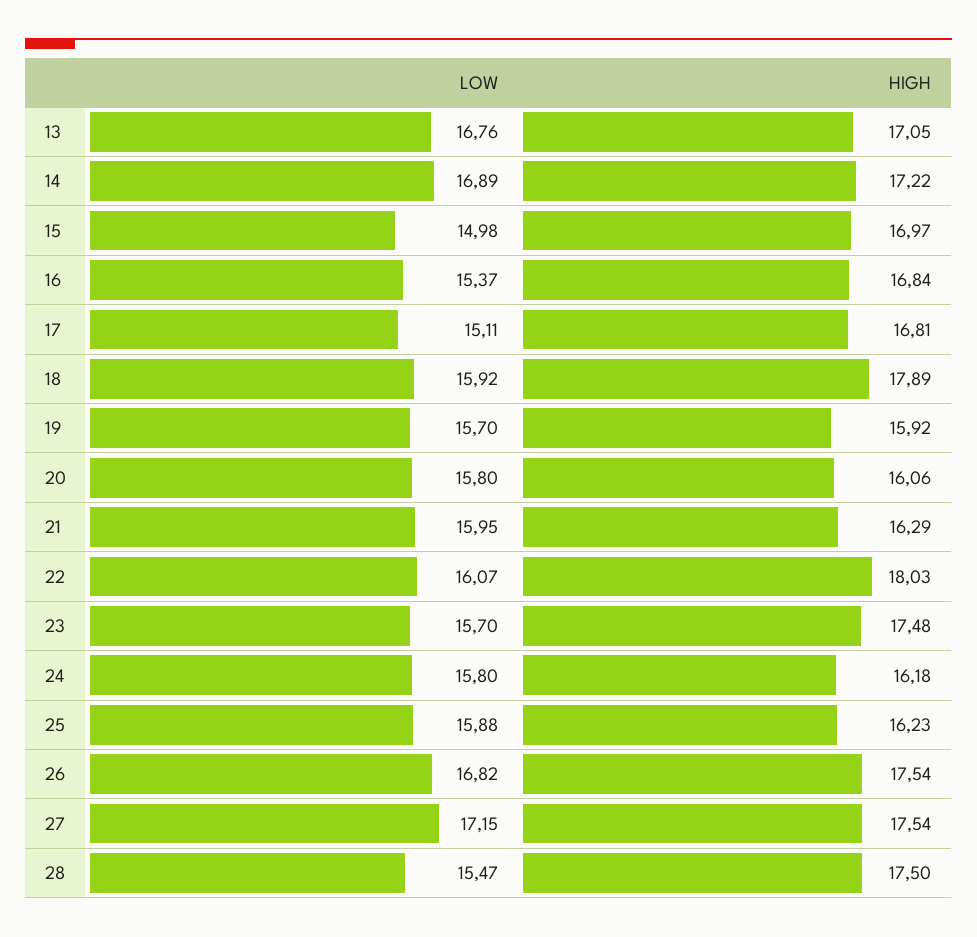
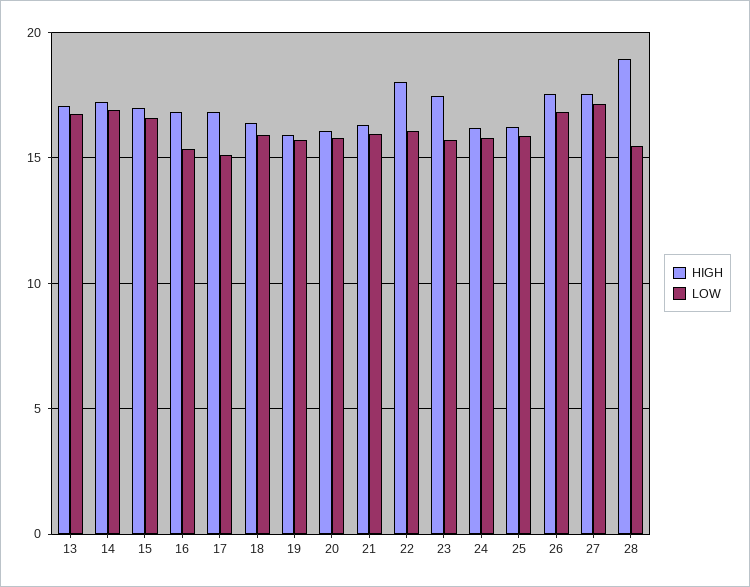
  {
    "LOW": {
      "13": 16.76,
      "14": 16.89,
-     "15": 14.98,
+     "15": 16.5,
      "16": 15.37,
      "17": 15.11,
      "18": 15.92,
      "19": 15.7,
      "20": 15.8,
      "21": 15.95,
      "22": 16.07,
      "23": 15.7,
      "24": 15.8,
      "25": 15.88,
      "26": 16.82,
      "27": 17.15,
      "28": 15.47
    },
    "HIGH": {
      "13": 17.05,
      "14": 17.22,
      "15": 16.97,
      "16": 16.84,
      "17": 16.81,
-     "18": 17.89,
+     "18": 16.5,
      "19": 15.92,
      "20": 16.06,
      "21": 16.29,
      "22": 18.03,
      "23": 17.48,
      "24": 16.18,
      "25": 16.23,
      "26": 17.54,
      "27": 17.54,
-     "28": 17.5
+     "28": 19
    }
  }

